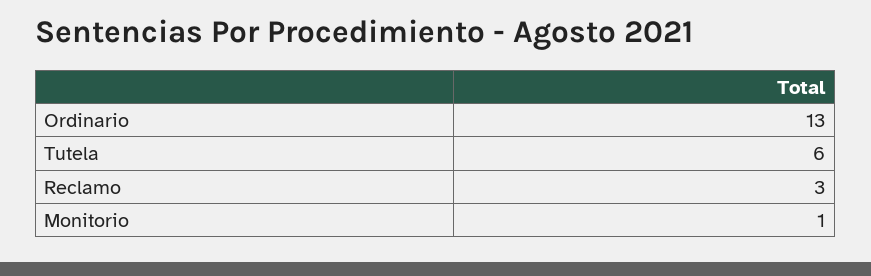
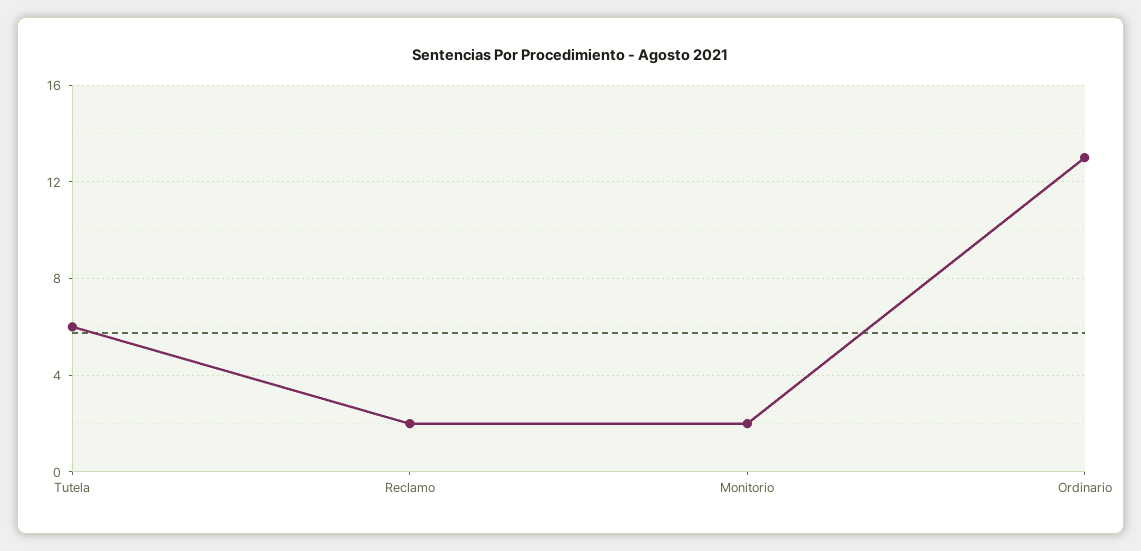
  {
    "Ordinario": 13,
    "Tutela": 6,
-   "Reclamo": 3,
+   "Reclamo": 2,
-   "Monitorio": 1
+   "Monitorio": 2
  }

